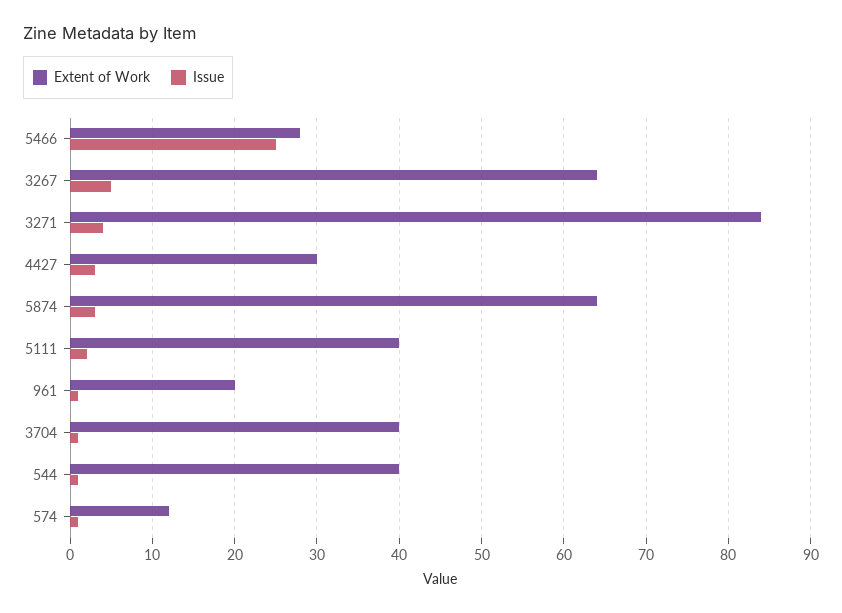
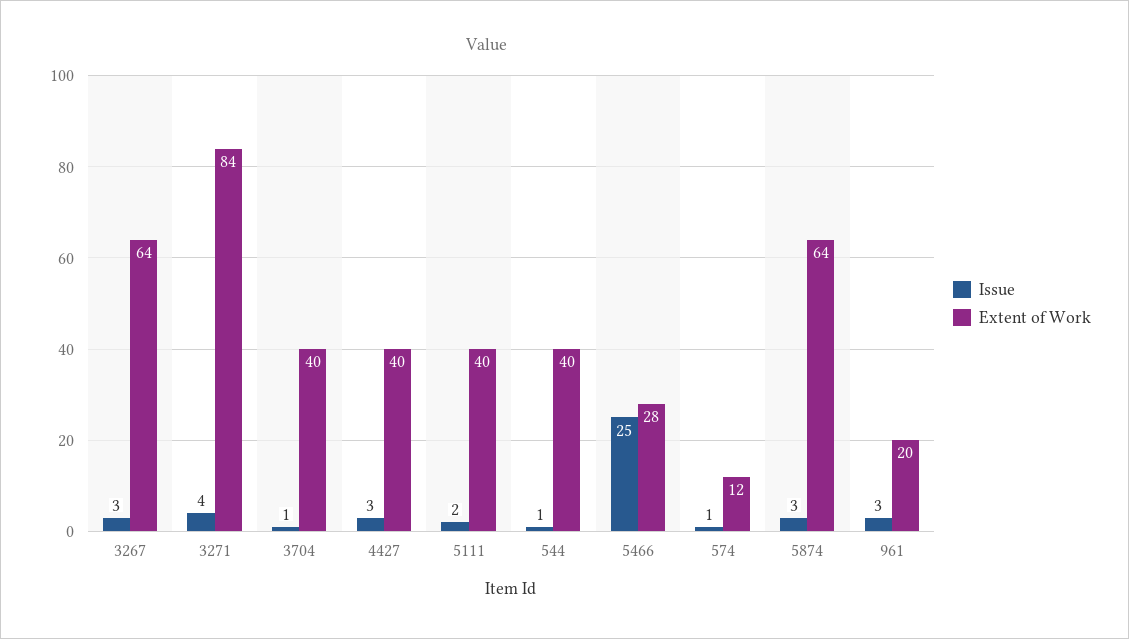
  {
    "Extent of Work": {
      "5466": 28,
      "3267": 64,
      "3271": 84,
-     "4427": 30,
+     "4427": 40,
      "5874": 64,
      "5111": 40,
      "961": 20,
      "3704": 40,
      "544": 40,
      "574": 12
    },
    "Issue": {
      "5466": 25,
-     "3267": 5,
+     "3267": 3,
      "3271": 4,
      "4427": 3,
      "5874": 3,
      "5111": 2,
-     "961": 1,
+     "961": 3,
      "3704": 1,
      "544": 1,
      "574": 1
    }
  }

